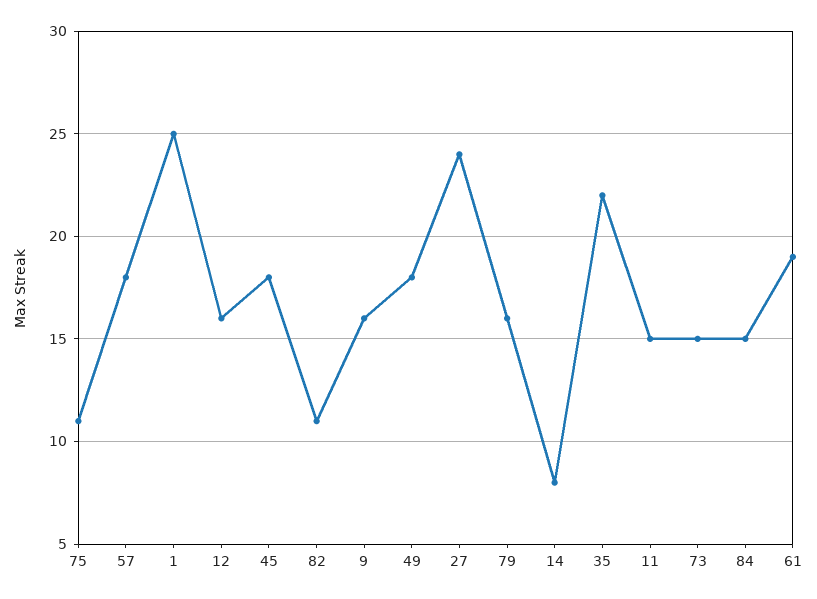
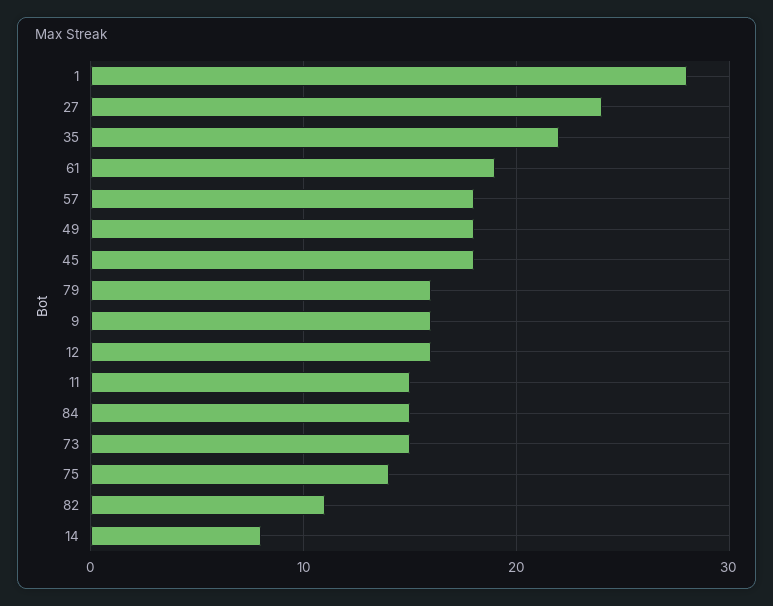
  {
-   "75": 11,
+   "75": 14,
    "57": 18,
-   "1": 25,
+   "1": 28,
    "12": 16,
    "45": 18,
    "82": 11,
    "9": 16,
    "49": 18,
    "27": 24,
    "79": 16,
    "14": 8,
    "35": 22,
    "11": 15,
    "73": 15,
    "84": 15,
    "61": 19
  }

